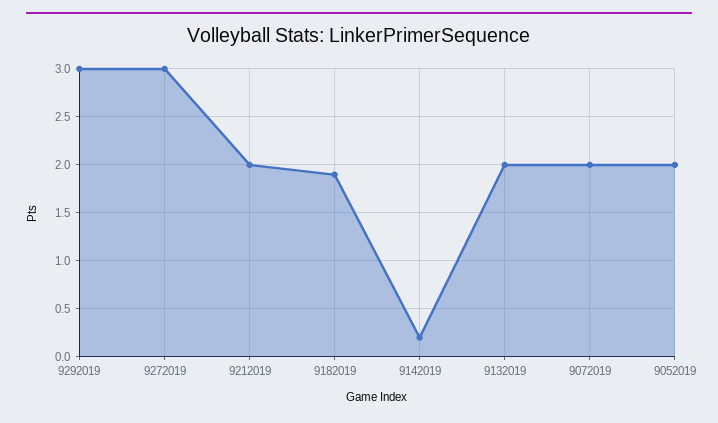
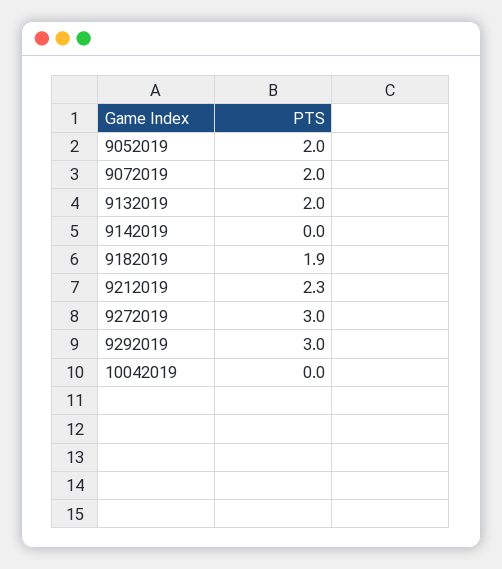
  {
    "9292019": 3,
    "9272019": 3,
-   "9212019": 2,
+   "9212019": 2.3,
    "9182019": 1.9,
-   "9142019": 0.2,
+   "9142019": 0,
    "9132019": 2,
    "9072019": 2,
-   "9052019": 2
+   "9052019": 2,
+   "10042019": 0
  }

